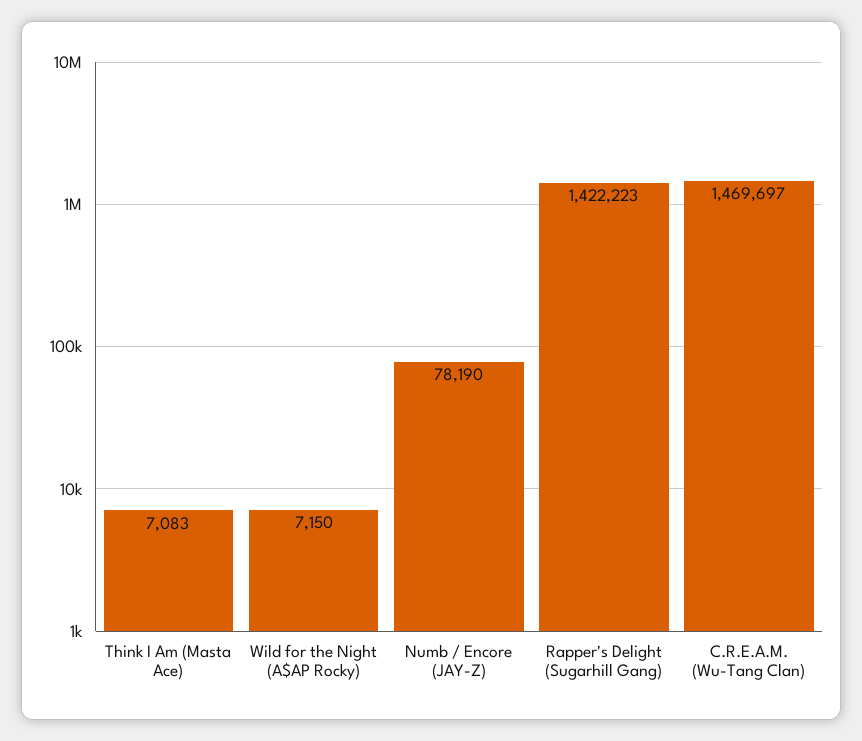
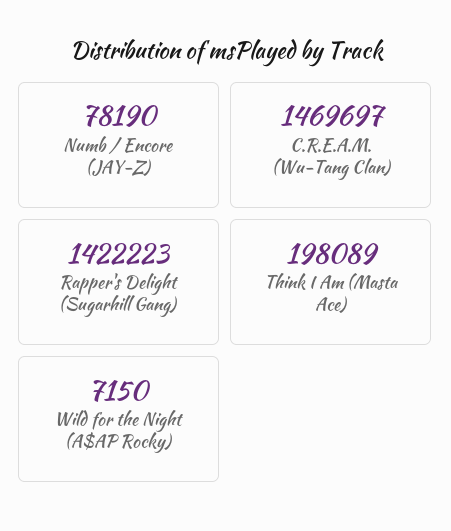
  {
-   "Think I Am (Masta Ace)": 7083,
+   "Think I Am (Masta Ace)": 198089,
    "Wild for the Night (A$AP Rocky)": 7150,
    "Numb / Encore (JAY-Z)": 78190,
    "Rapper's Delight (Sugarhill Gang)": 1422223,
    "C.R.E.A.M. (Wu-Tang Clan)": 1469697
  }

